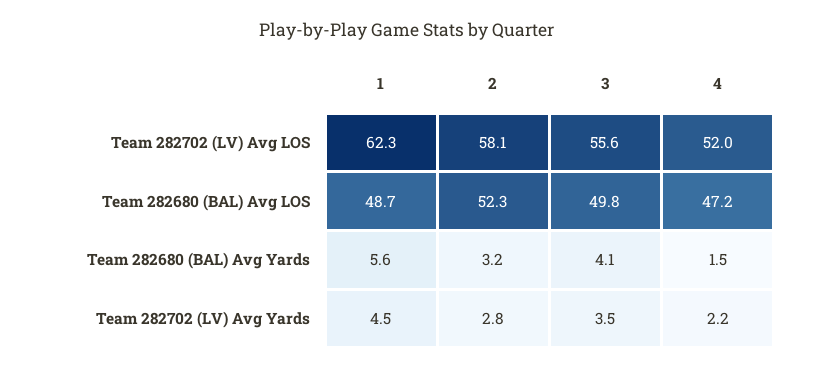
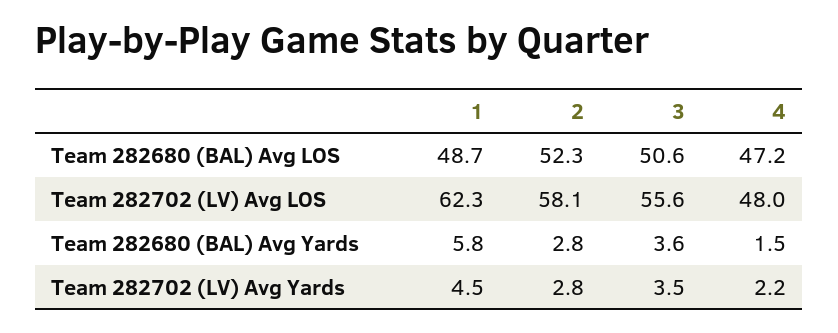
  {
    "1": {
      "Team 282702 (LV) Avg LOS": 62.3,
      "Team 282680 (BAL) Avg LOS": 48.7,
-     "Team 282680 (BAL) Avg Yards": 5.6,
+     "Team 282680 (BAL) Avg Yards": 5.8,
      "Team 282702 (LV) Avg Yards": 4.5
    },
    "2": {
      "Team 282702 (LV) Avg LOS": 58.1,
      "Team 282680 (BAL) Avg LOS": 52.3,
-     "Team 282680 (BAL) Avg Yards": 3.2,
+     "Team 282680 (BAL) Avg Yards": 2.8,
      "Team 282702 (LV) Avg Yards": 2.8
    },
    "3": {
      "Team 282702 (LV) Avg LOS": 55.6,
-     "Team 282680 (BAL) Avg LOS": 49.8,
+     "Team 282680 (BAL) Avg LOS": 50.6,
-     "Team 282680 (BAL) Avg Yards": 4.1,
+     "Team 282680 (BAL) Avg Yards": 3.6,
      "Team 282702 (LV) Avg Yards": 3.5
    },
    "4": {
-     "Team 282702 (LV) Avg LOS": 52,
+     "Team 282702 (LV) Avg LOS": 48,
      "Team 282680 (BAL) Avg LOS": 47.2,
      "Team 282680 (BAL) Avg Yards": 1.5,
      "Team 282702 (LV) Avg Yards": 2.2
    }
  }

